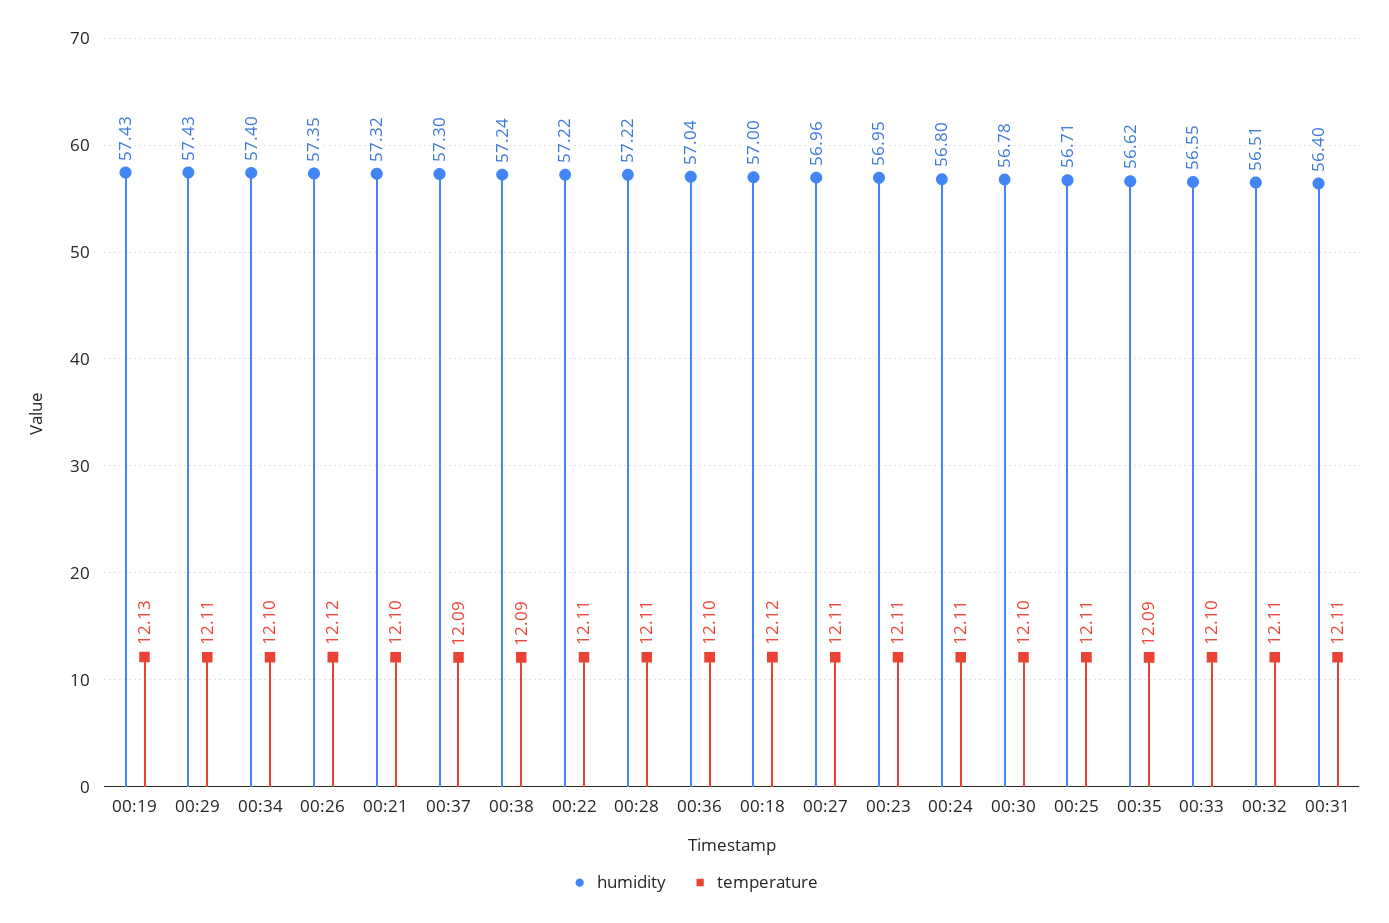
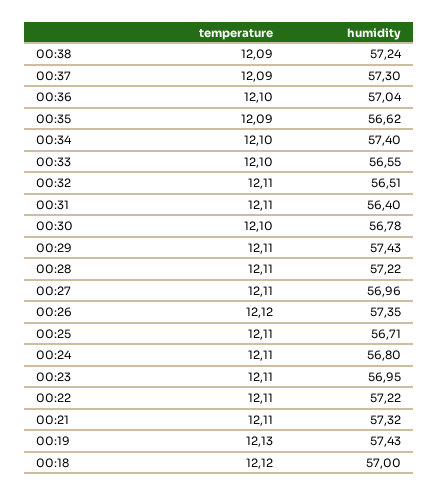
  {
    "humidity": {
      "00:19": 57.43,
      "00:29": 57.43,
      "00:34": 57.4,
      "00:26": 57.35,
      "00:21": 57.32,
      "00:37": 57.3,
      "00:38": 57.24,
      "00:22": 57.22,
      "00:28": 57.22,
      "00:36": 57.04,
      "00:18": 57,
      "00:27": 56.96,
      "00:23": 56.95,
      "00:24": 56.8,
      "00:30": 56.78,
      "00:25": 56.71,
      "00:35": 56.62,
      "00:33": 56.55,
      "00:32": 56.51,
      "00:31": 56.4
    },
    "temperature": {
      "00:19": 12.13,
      "00:29": 12.11,
      "00:34": 12.1,
      "00:26": 12.12,
-     "00:21": 12.1,
+     "00:21": 12.11,
      "00:37": 12.09,
      "00:38": 12.09,
      "00:22": 12.11,
      "00:28": 12.11,
      "00:36": 12.1,
      "00:18": 12.12,
      "00:27": 12.11,
      "00:23": 12.11,
      "00:24": 12.11,
      "00:30": 12.1,
      "00:25": 12.11,
      "00:35": 12.09,
      "00:33": 12.1,
      "00:32": 12.11,
      "00:31": 12.11
    }
  }

